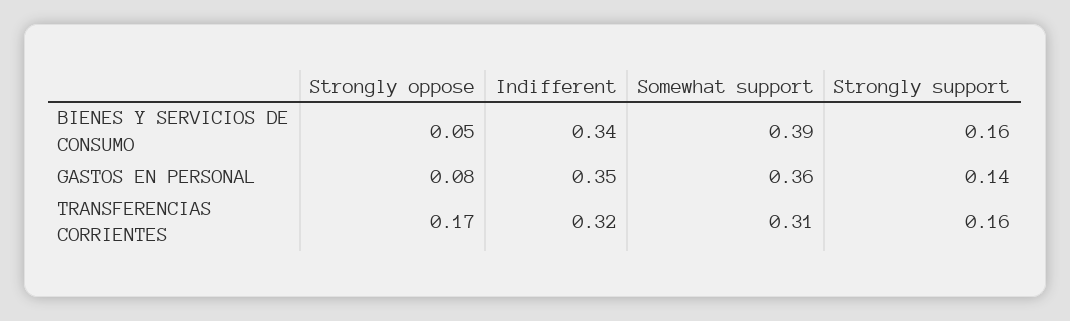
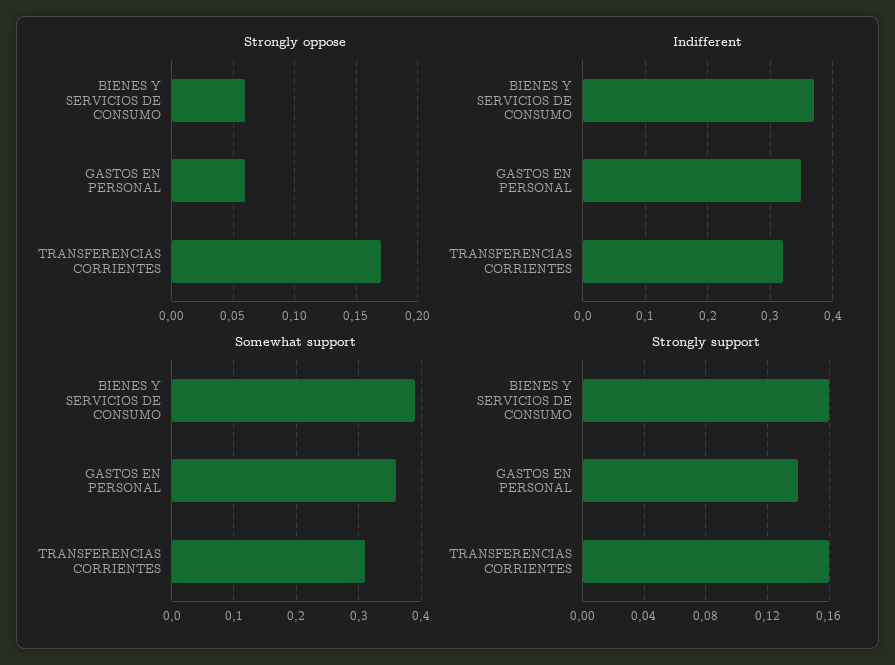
  {
    "Strongly oppose": {
-     "BIENES Y SERVICIOS DE CONSUMO": 0.05,
+     "BIENES Y SERVICIOS DE CONSUMO": 0.06,
-     "GASTOS EN PERSONAL": 0.08,
+     "GASTOS EN PERSONAL": 0.06,
      "TRANSFERENCIAS CORRIENTES": 0.17
    },
    "Indifferent": {
-     "BIENES Y SERVICIOS DE CONSUMO": 0.34,
+     "BIENES Y SERVICIOS DE CONSUMO": 0.37,
      "GASTOS EN PERSONAL": 0.35,
      "TRANSFERENCIAS CORRIENTES": 0.32
    },
    "Somewhat support": {
      "BIENES Y SERVICIOS DE CONSUMO": 0.39,
      "GASTOS EN PERSONAL": 0.36,
      "TRANSFERENCIAS CORRIENTES": 0.31
    },
    "Strongly support": {
      "BIENES Y SERVICIOS DE CONSUMO": 0.16,
      "GASTOS EN PERSONAL": 0.14,
      "TRANSFERENCIAS CORRIENTES": 0.16
    }
  }

